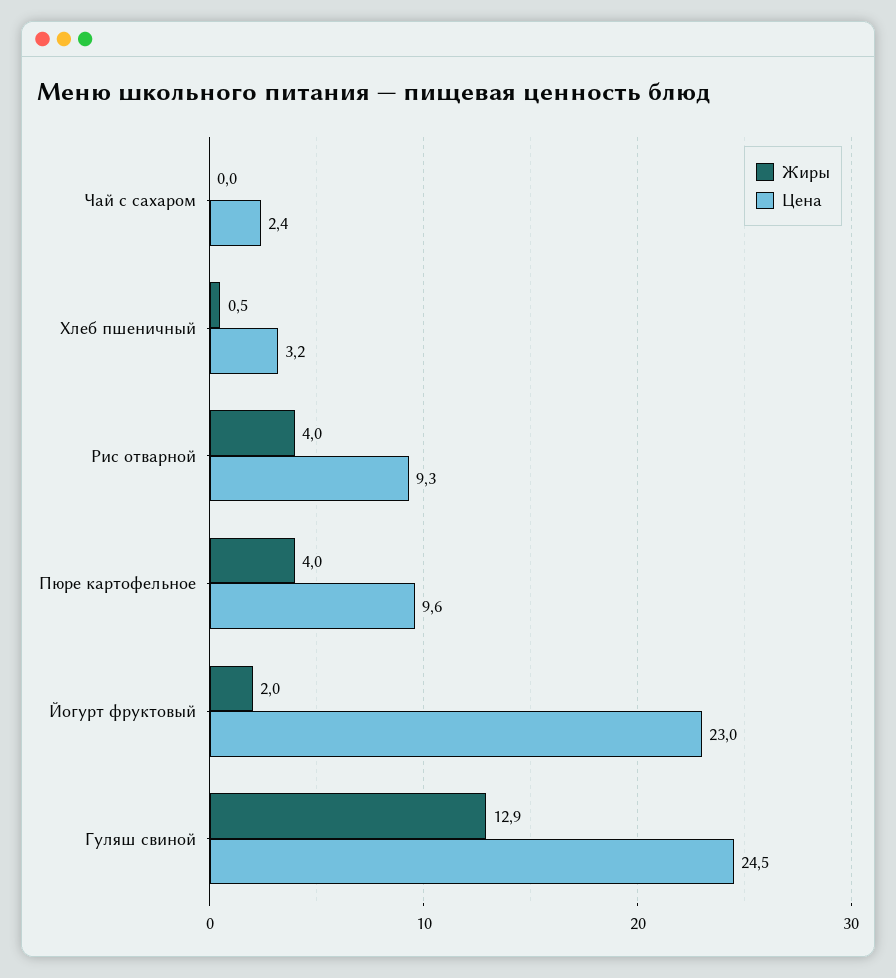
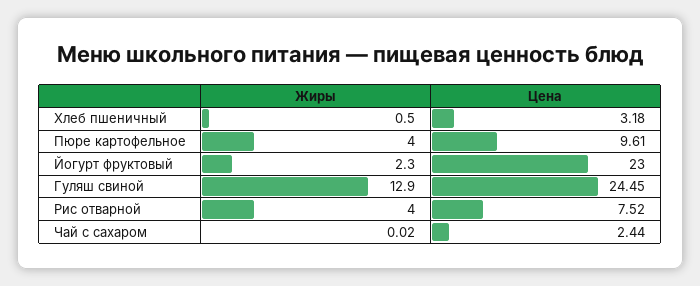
  {
    "Жиры": {
      "Чай с сахаром": 0.02,
      "Хлеб пшеничный": 0.5,
      "Рис отварной": 4,
      "Пюре картофельное": 4,
-     "Йогурт фруктовый": 2,
+     "Йогурт фруктовый": 2.3,
      "Гуляш свиной": 12.9
    },
    "Цена": {
      "Чай с сахаром": 2.44,
      "Хлеб пшеничный": 3.18,
-     "Рис отварной": 9.3,
+     "Рис отварной": 7.52,
      "Пюре картофельное": 9.61,
      "Йогурт фруктовый": 23,
      "Гуляш свиной": 24.45
    }
  }

